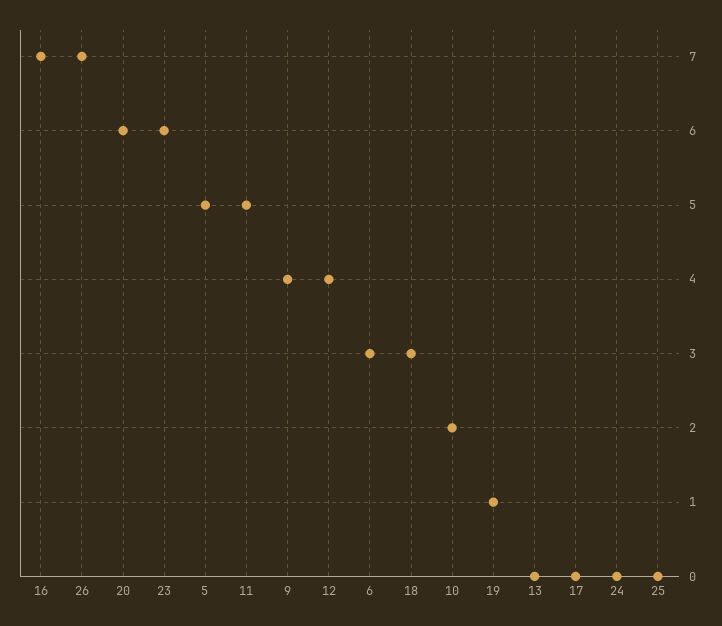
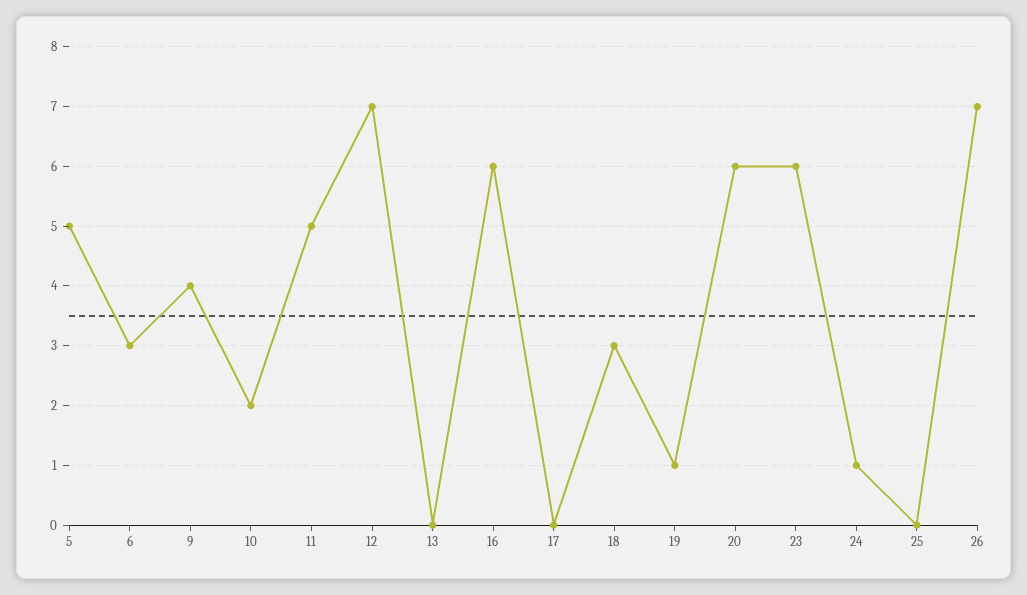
  {
-   "16": 7,
+   "16": 6,
    "26": 7,
    "20": 6,
    "23": 6,
    "5": 5,
    "11": 5,
    "9": 4,
-   "12": 4,
+   "12": 7,
    "6": 3,
    "18": 3,
    "10": 2,
    "19": 1,
    "13": 0,
    "17": 0,
-   "24": 0,
+   "24": 1,
    "25": 0
  }

